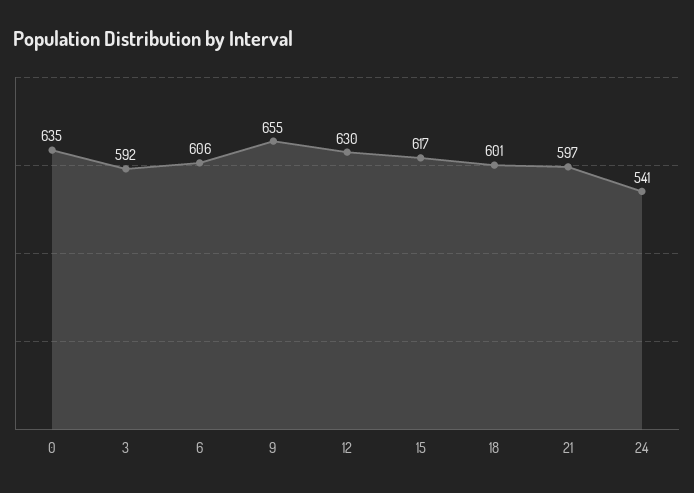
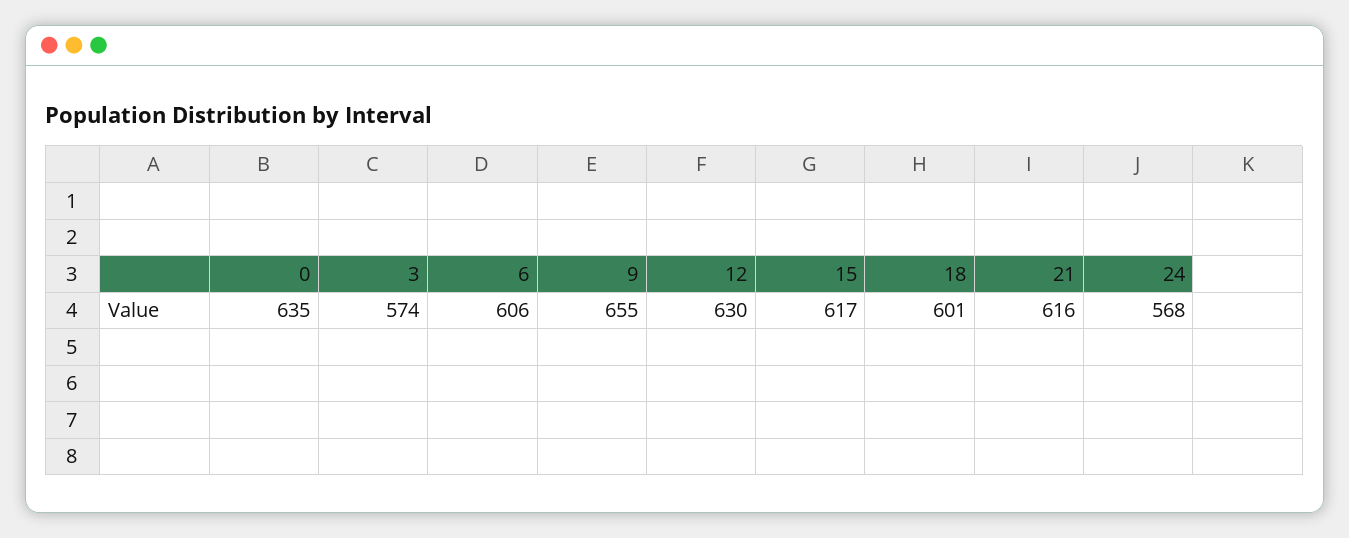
  {
    "0": 635,
-   "3": 592,
+   "3": 574,
    "6": 606,
    "9": 655,
    "12": 630,
    "15": 617,
    "18": 601,
-   "21": 597,
+   "21": 616,
-   "24": 541
+   "24": 568
  }

